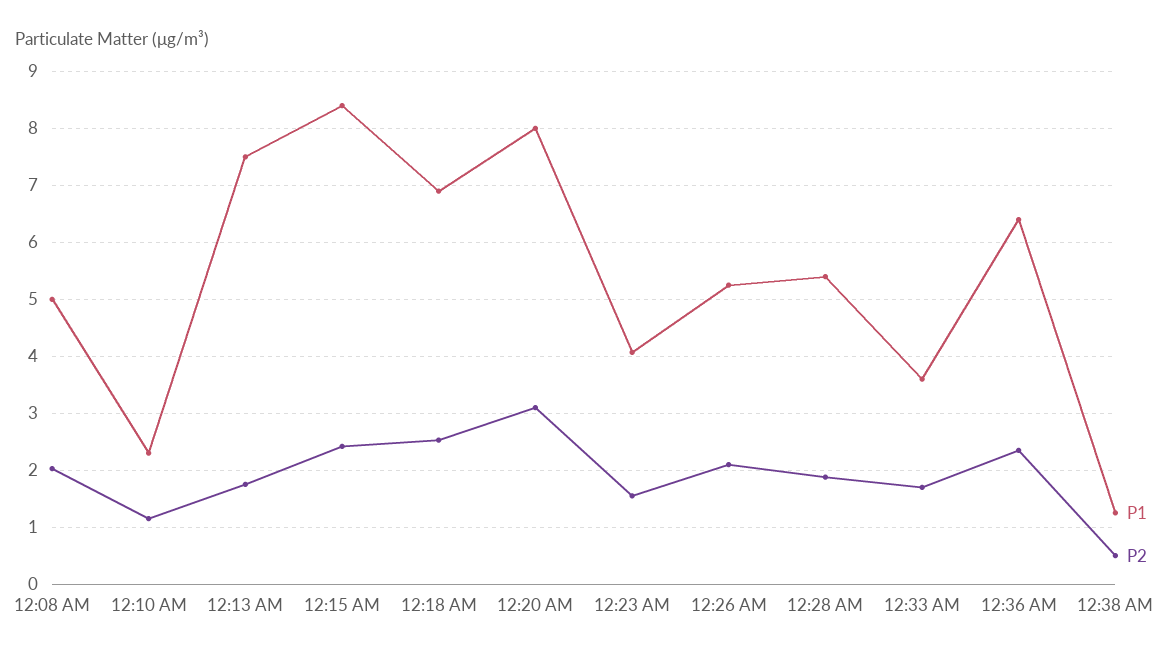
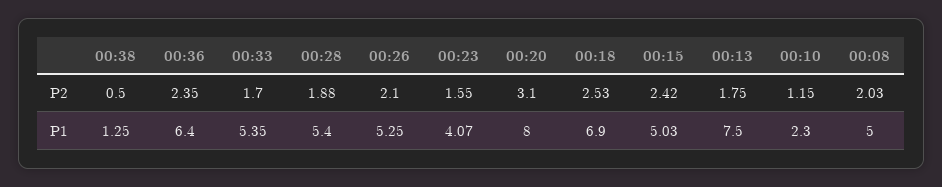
  {
    "P1": {
      "12:08 AM": 5,
      "12:10 AM": 2.3,
      "12:13 AM": 7.5,
-     "12:15 AM": 8.4,
+     "12:15 AM": 5.03,
      "12:18 AM": 6.9,
      "12:20 AM": 8,
      "12:23 AM": 4.07,
      "12:26 AM": 5.25,
      "12:28 AM": 5.4,
-     "12:33 AM": 3.6,
+     "12:33 AM": 5.35,
      "12:36 AM": 6.4,
      "12:38 AM": 1.25
    },
    "P2": {
      "12:08 AM": 2.03,
      "12:10 AM": 1.15,
      "12:13 AM": 1.75,
      "12:15 AM": 2.42,
      "12:18 AM": 2.53,
      "12:20 AM": 3.1,
      "12:23 AM": 1.55,
      "12:26 AM": 2.1,
      "12:28 AM": 1.88,
      "12:33 AM": 1.7,
      "12:36 AM": 2.35,
      "12:38 AM": 0.5
    }
  }

